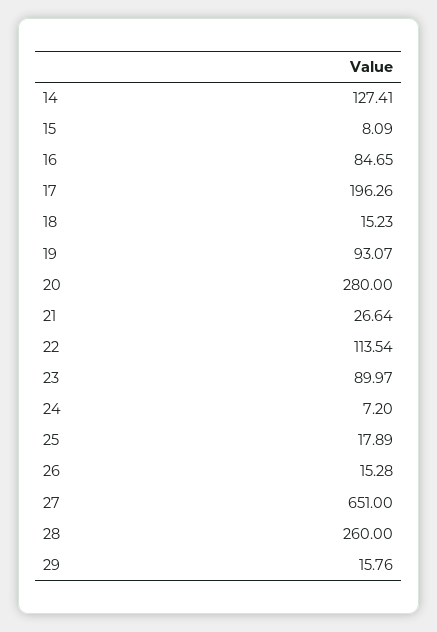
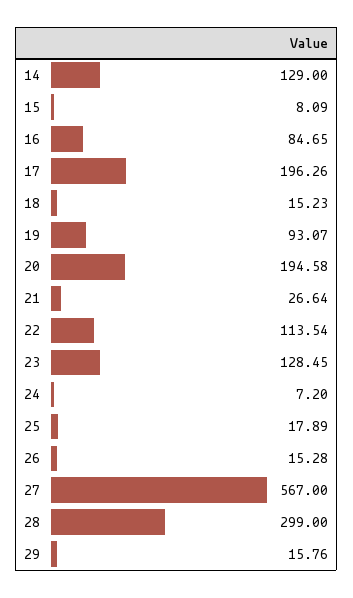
  {
-   "14": 127.41,
+   "14": 129,
    "15": 8.09,
    "16": 84.65,
    "17": 196.26,
    "18": 15.23,
    "19": 93.07,
-   "20": 280,
+   "20": 194.58,
    "21": 26.64,
    "22": 113.54,
-   "23": 89.97,
+   "23": 128.45,
    "24": 7.2,
    "25": 17.89,
    "26": 15.28,
-   "27": 651,
+   "27": 567,
-   "28": 260,
+   "28": 299,
    "29": 15.76
  }

